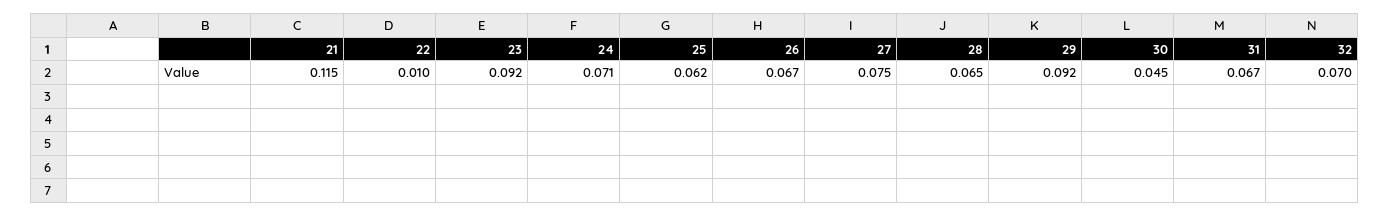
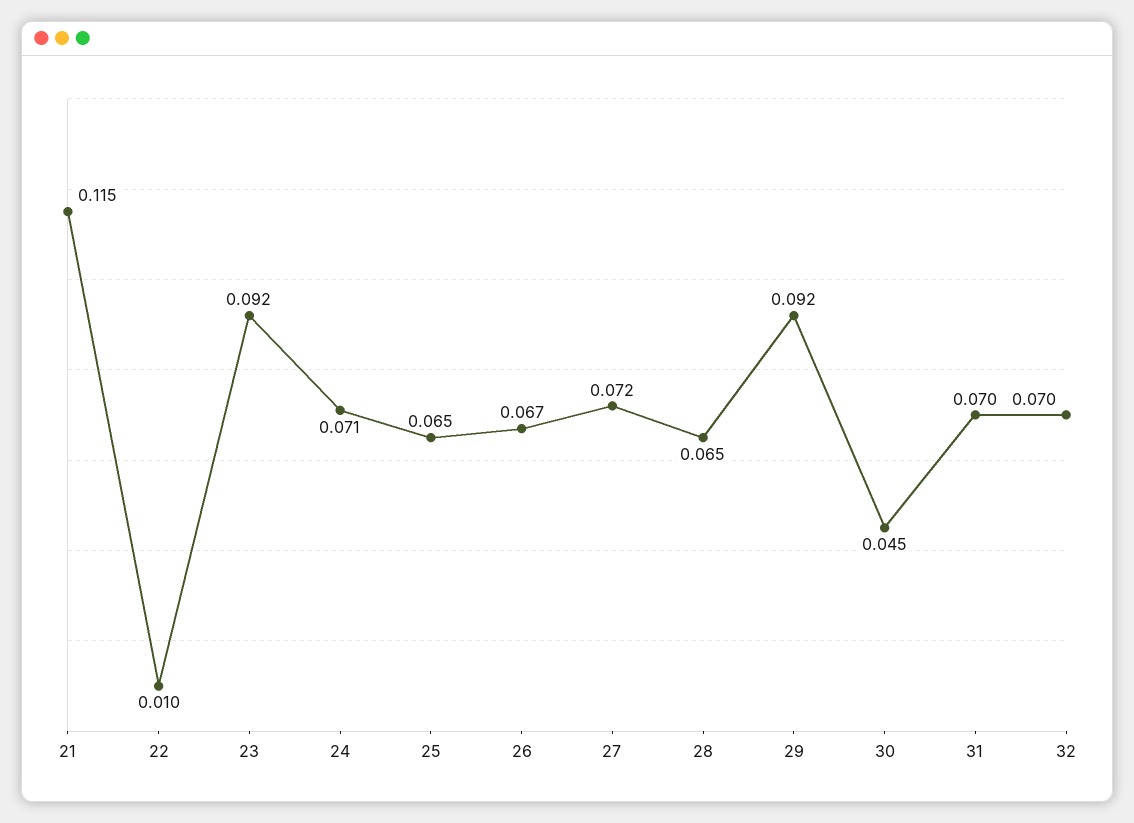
  {
    "21": 0.115,
    "22": 0.01,
    "23": 0.092,
    "24": 0.071,
-   "25": 0.062,
+   "25": 0.065,
    "26": 0.067,
-   "27": 0.075,
+   "27": 0.072,
    "28": 0.065,
    "29": 0.092,
    "30": 0.045,
-   "31": 0.067,
+   "31": 0.07,
    "32": 0.07
  }

